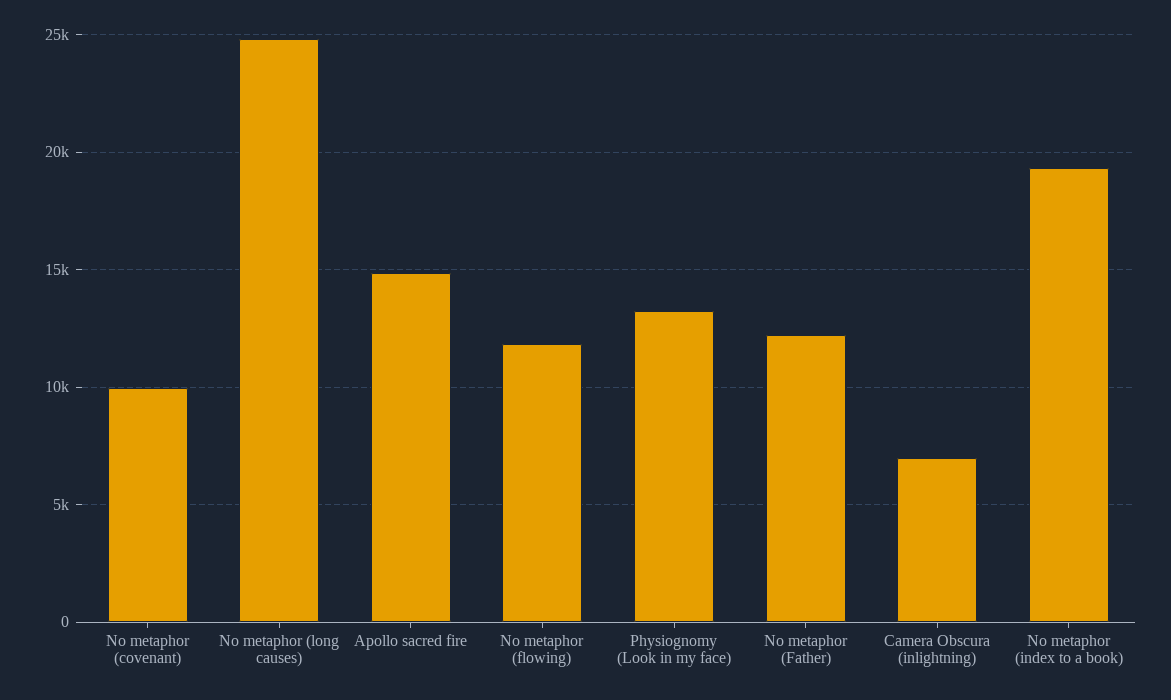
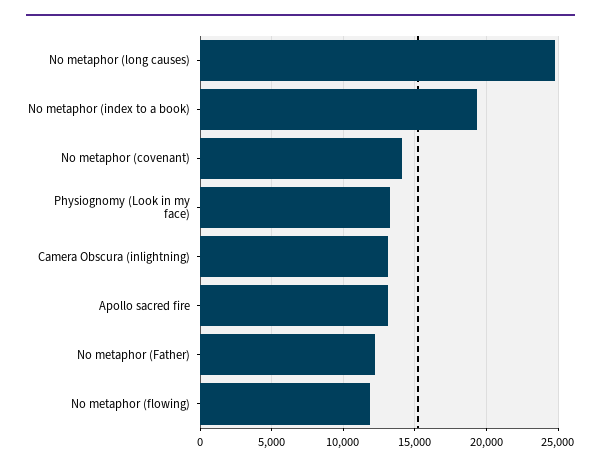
  {
-   "No metaphor (covenant)": 10000,
+   "No metaphor (covenant)": 14000,
    "No metaphor (long causes)": 25000,
-   "Apollo sacred fire": 15000,
+   "Apollo sacred fire": 13000,
    "No metaphor (flowing)": 12000,
    "Physiognomy (Look in my face)": 13500,
    "No metaphor (Father)": 12000,
-   "Camera Obscura (inlightning)": 7000,
+   "Camera Obscura (inlightning)": 13000,
    "No metaphor (index to a book)": 19500
  }

